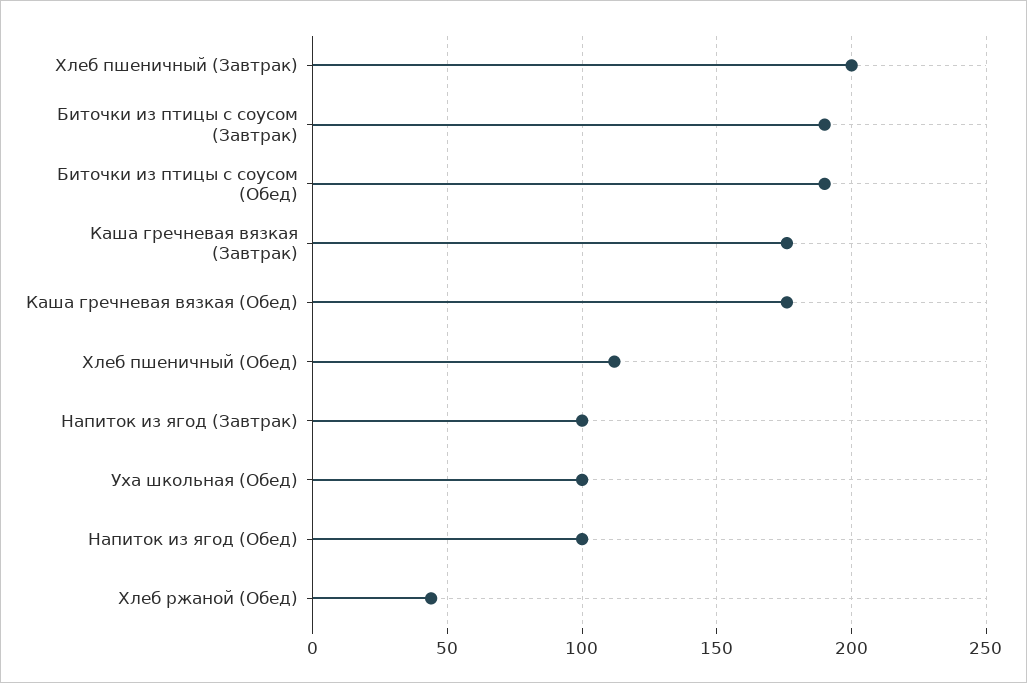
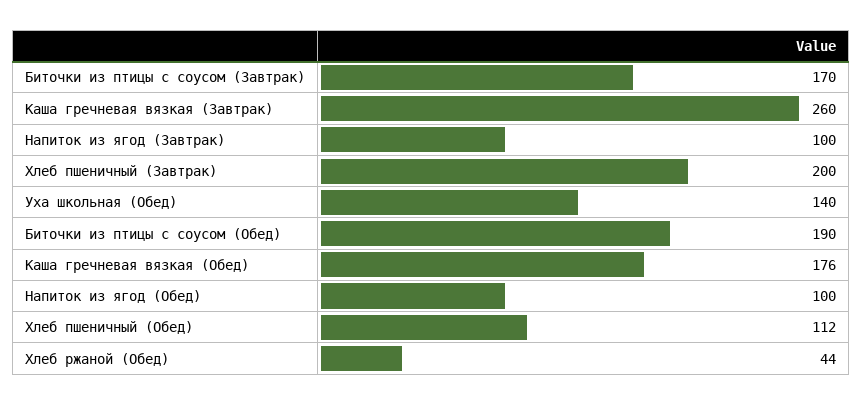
  {
    "Хлеб пшеничный (Завтрак)": 200,
-   "Биточки из птицы с соусом (Завтрак)": 190,
+   "Биточки из птицы с соусом (Завтрак)": 170,
    "Биточки из птицы с соусом (Обед)": 190,
-   "Каша гречневая вязкая (Завтрак)": 175,
+   "Каша гречневая вязкая (Завтрак)": 260,
    "Каша гречневая вязкая (Обед)": 176,
    "Хлеб пшеничный (Обед)": 112,
    "Напиток из ягод (Завтрак)": 100,
-   "Уха школьная (Обед)": 100,
+   "Уха школьная (Обед)": 140,
    "Напиток из ягод (Обед)": 100,
    "Хлеб ржаной (Обед)": 44
  }

